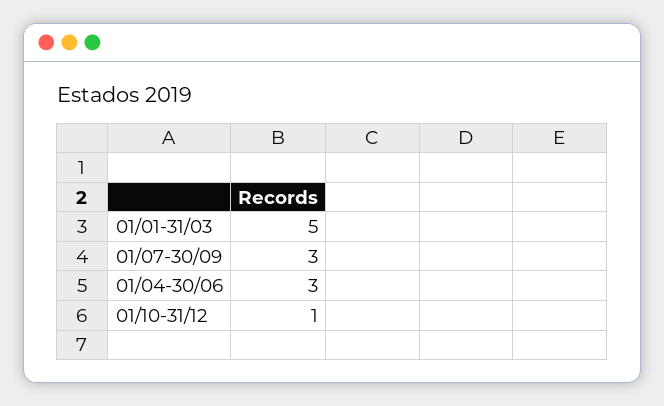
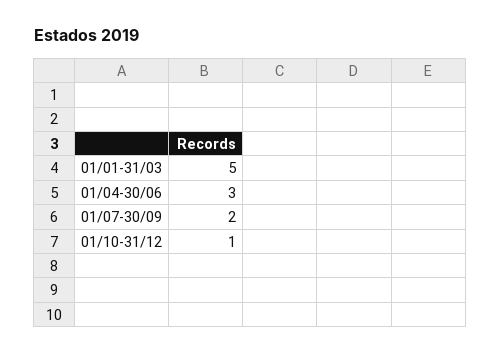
  {
    "01/01-31/03": 5,
-   "01/07-30/09": 3,
+   "01/07-30/09": 2,
    "01/04-30/06": 3,
    "01/10-31/12": 1
  }

